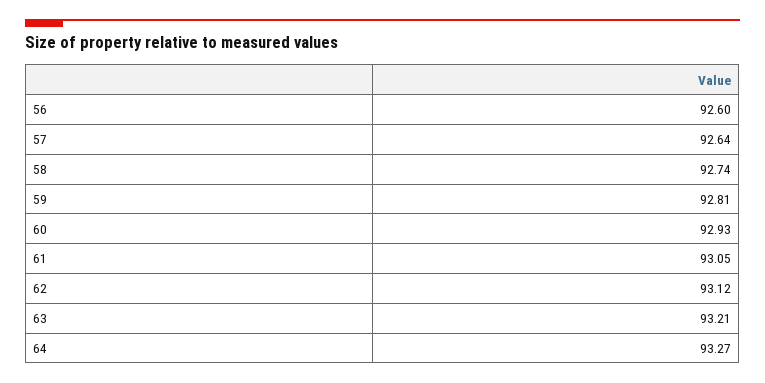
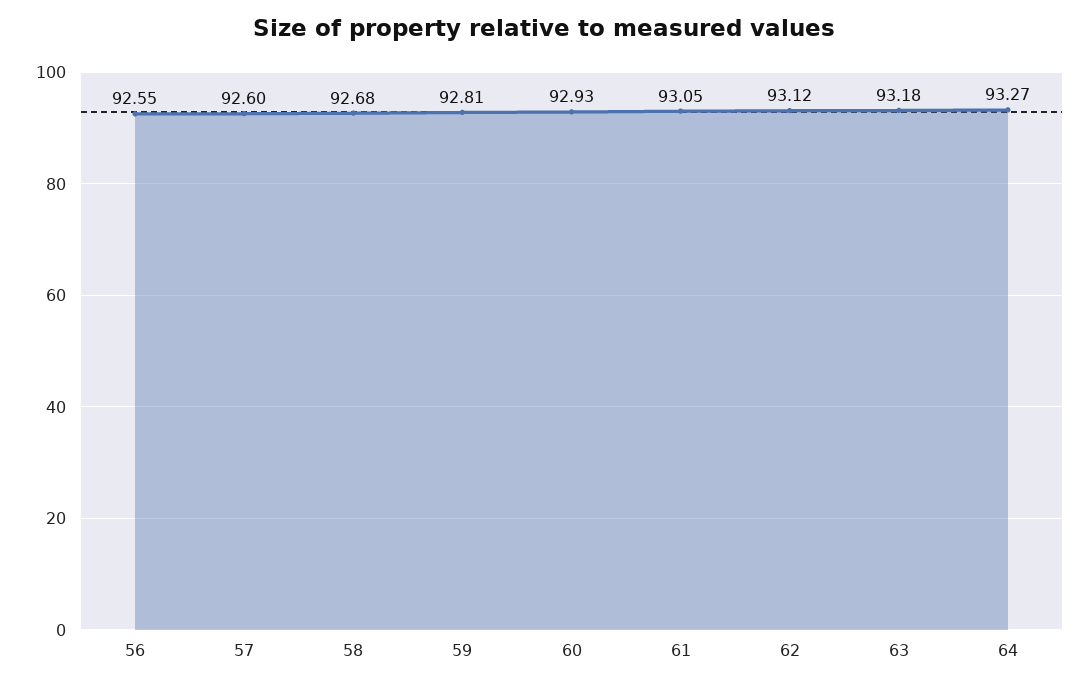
  {
-   "56": 92.6,
+   "56": 92.55,
-   "57": 92.64,
+   "57": 92.6,
-   "58": 92.74,
+   "58": 92.68,
    "59": 92.81,
    "60": 92.93,
    "61": 93.05,
    "62": 93.12,
-   "63": 93.21,
+   "63": 93.18,
    "64": 93.27
  }

